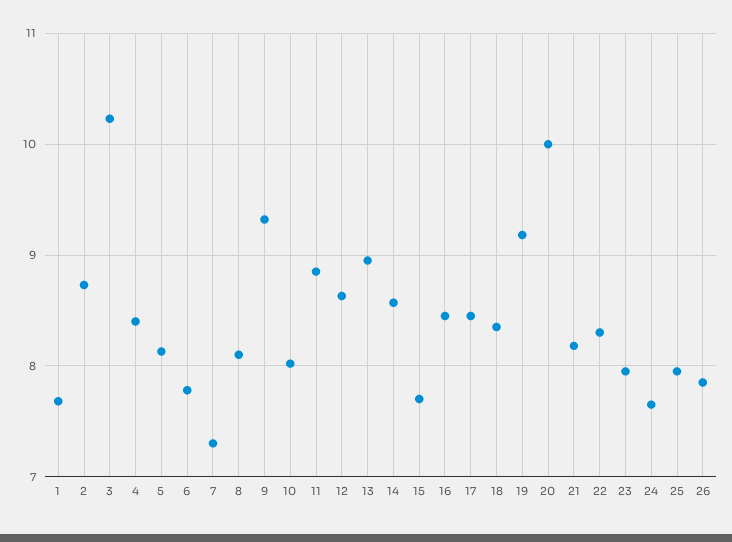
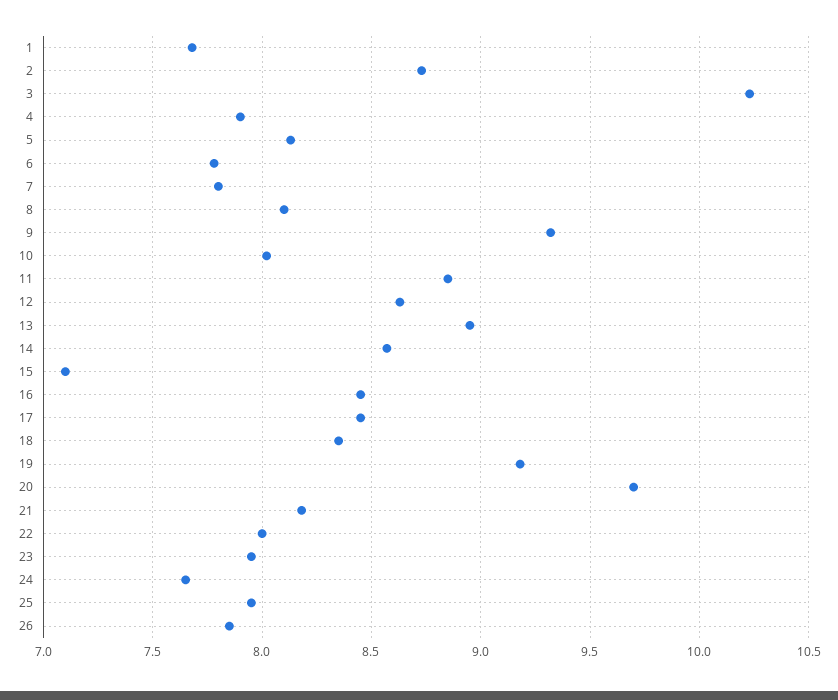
  {
    "1": 7.7,
    "2": 8.75,
    "3": 10.25,
-   "4": 8.4,
+   "4": 7.9,
    "5": 8.15,
    "6": 7.8,
-   "7": 7.3,
+   "7": 7.8,
    "8": 8.1,
    "9": 9.3,
    "10": 8,
    "11": 8.85,
    "12": 8.65,
    "13": 8.95,
    "14": 8.55,
-   "15": 7.7,
+   "15": 7.1,
    "16": 8.45,
    "17": 8.45,
    "18": 8.35,
    "19": 9.2,
-   "20": 10,
+   "20": 9.7,
    "21": 8.2,
-   "22": 8.3,
+   "22": 8,
    "23": 7.95,
    "24": 7.65,
    "25": 7.95,
    "26": 7.85
  }

